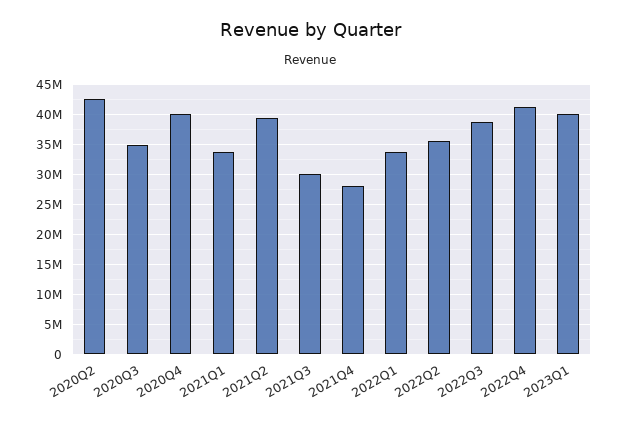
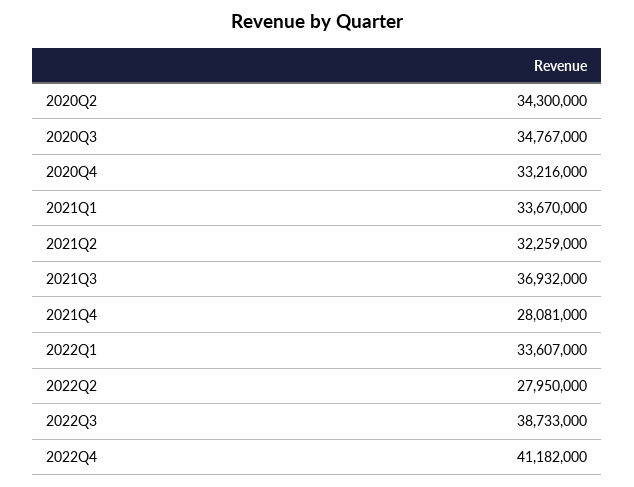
  {
-   "2020Q2": 42500000,
+   "2020Q2": 34300000,
    "2020Q3": 34767000,
-   "2020Q4": 40000000,
+   "2020Q4": 33216000,
    "2021Q1": 33670000,
-   "2021Q2": 40000000,
+   "2021Q2": 32259000,
-   "2021Q3": 30000000,
+   "2021Q3": 36932000,
    "2021Q4": 28081000,
    "2022Q1": 33607000,
-   "2022Q2": 35000000,
+   "2022Q2": 27950000,
    "2022Q3": 38733000,
-   "2022Q4": 41182000,
+   "2022Q4": 41182000
-   "2023Q1": 40000000
  }

